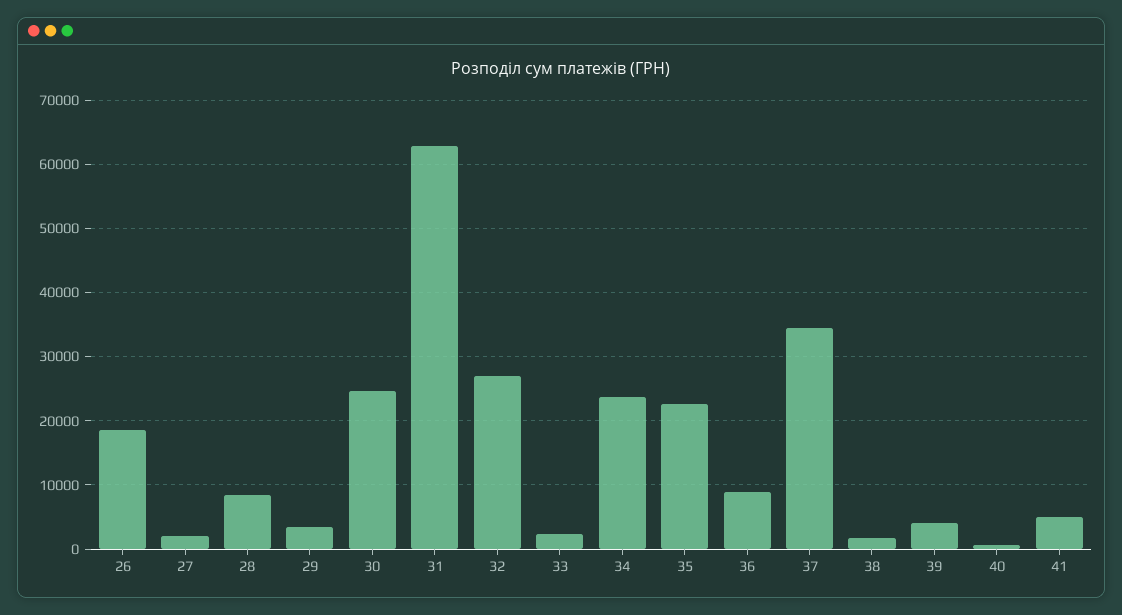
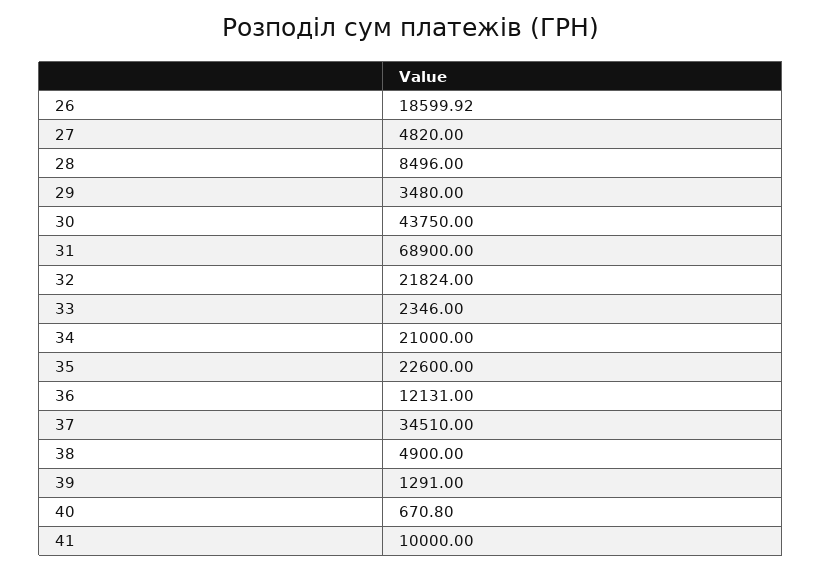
  {
    "26": 18599.92,
-   "27": 2000,
+   "27": 4820,
    "28": 8496,
    "29": 3480,
-   "30": 25000,
+   "30": 43750,
-   "31": 63000,
+   "31": 68900,
-   "32": 27000,
+   "32": 21824,
    "33": 2346,
-   "34": 24000,
+   "34": 21000,
    "35": 22600,
-   "36": 9000,
+   "36": 12131,
    "37": 34510,
-   "38": 2000,
+   "38": 4900,
-   "39": 4000,
+   "39": 1291,
    "40": 670.8,
-   "41": 5000
+   "41": 10000
  }

